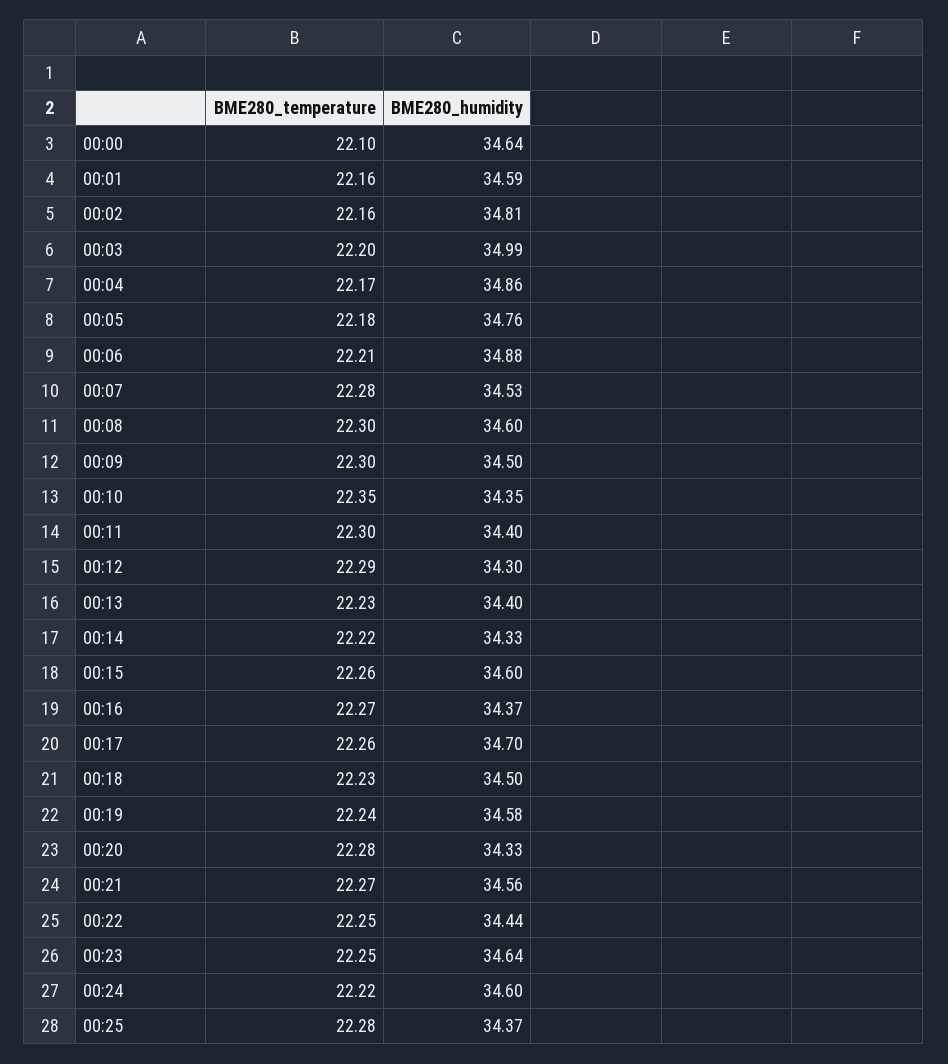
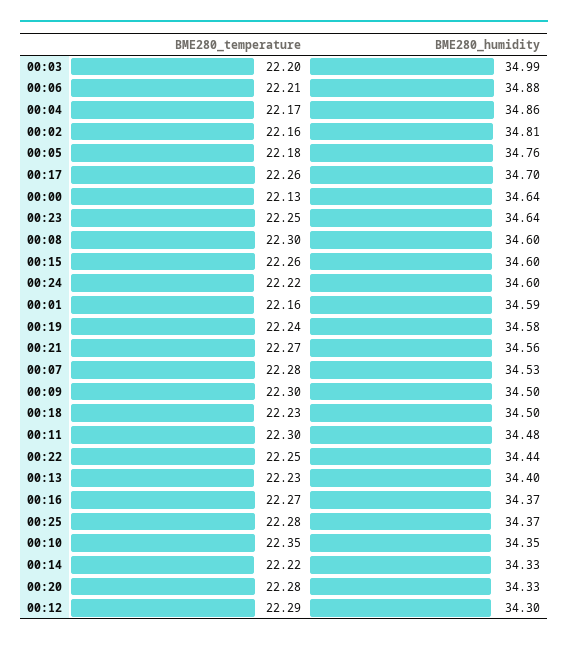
  {
    "BME280_temperature": {
-     "00:00": 22.1,
+     "00:00": 22.13,
      "00:01": 22.16,
      "00:02": 22.16,
      "00:03": 22.2,
      "00:04": 22.17,
      "00:05": 22.18,
      "00:06": 22.21,
      "00:07": 22.28,
      "00:08": 22.3,
      "00:09": 22.3,
      "00:10": 22.35,
      "00:11": 22.3,
      "00:12": 22.29,
      "00:13": 22.23,
      "00:14": 22.22,
      "00:15": 22.26,
      "00:16": 22.27,
      "00:17": 22.26,
      "00:18": 22.23,
      "00:19": 22.24,
      "00:20": 22.28,
      "00:21": 22.27,
      "00:22": 22.25,
      "00:23": 22.25,
      "00:24": 22.22,
      "00:25": 22.28
    },
    "BME280_humidity": {
      "00:00": 34.64,
      "00:01": 34.59,
      "00:02": 34.81,
      "00:03": 34.99,
      "00:04": 34.86,
      "00:05": 34.76,
      "00:06": 34.88,
      "00:07": 34.53,
      "00:08": 34.6,
      "00:09": 34.5,
      "00:10": 34.35,
-     "00:11": 34.4,
+     "00:11": 34.48,
      "00:12": 34.3,
      "00:13": 34.4,
      "00:14": 34.33,
      "00:15": 34.6,
      "00:16": 34.37,
      "00:17": 34.7,
      "00:18": 34.5,
      "00:19": 34.58,
      "00:20": 34.33,
      "00:21": 34.56,
      "00:22": 34.44,
      "00:23": 34.64,
      "00:24": 34.6,
      "00:25": 34.37
    }
  }

